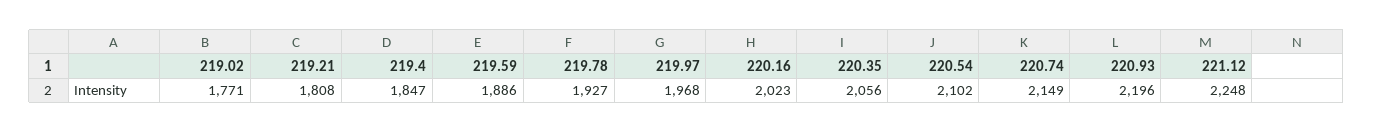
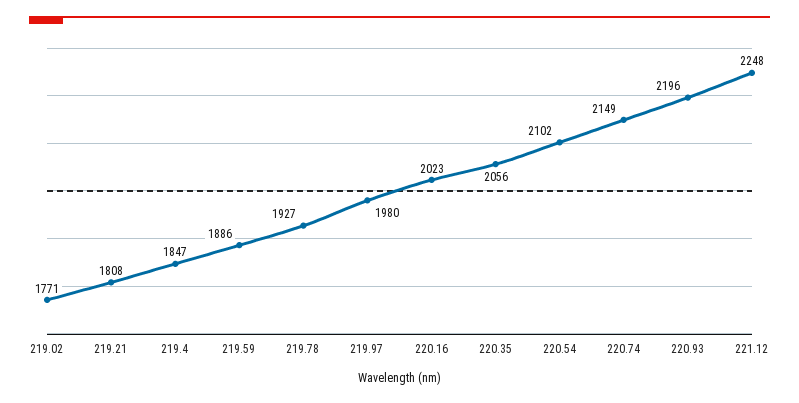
  {
    "219.02": 1771,
    "219.21": 1808,
    "219.4": 1847,
    "219.59": 1886,
    "219.78": 1927,
-   "219.97": 1968,
+   "219.97": 1980,
    "220.16": 2023,
    "220.35": 2056,
    "220.54": 2102,
    "220.74": 2149,
    "220.93": 2196,
    "221.12": 2248
  }

